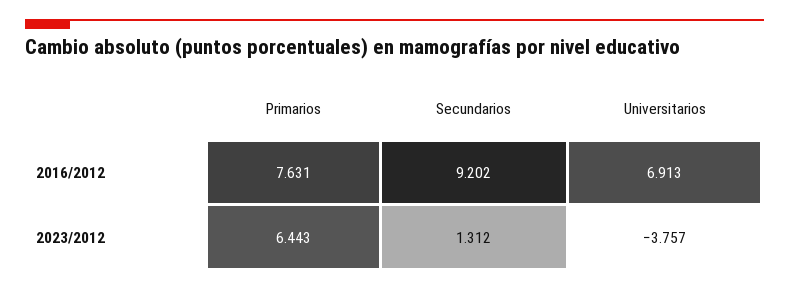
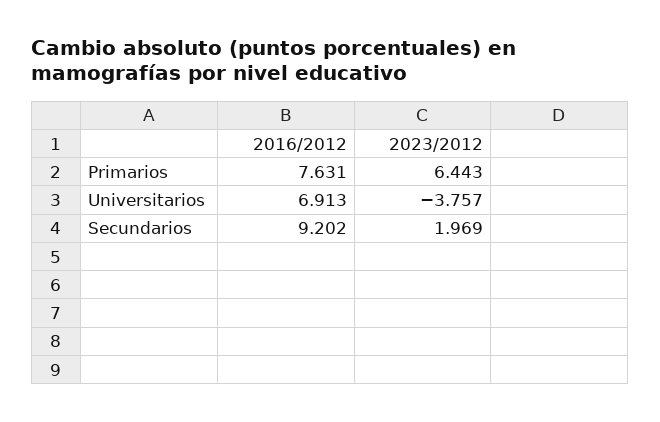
  {
    "Primarios": {
      "2016/2012": 7.631,
      "2023/2012": 6.443
    },
    "Secundarios": {
      "2016/2012": 9.202,
-     "2023/2012": 1.312
+     "2023/2012": 1.969
    },
    "Universitarios": {
      "2016/2012": 6.913,
      "2023/2012": -3.757
    }
  }

